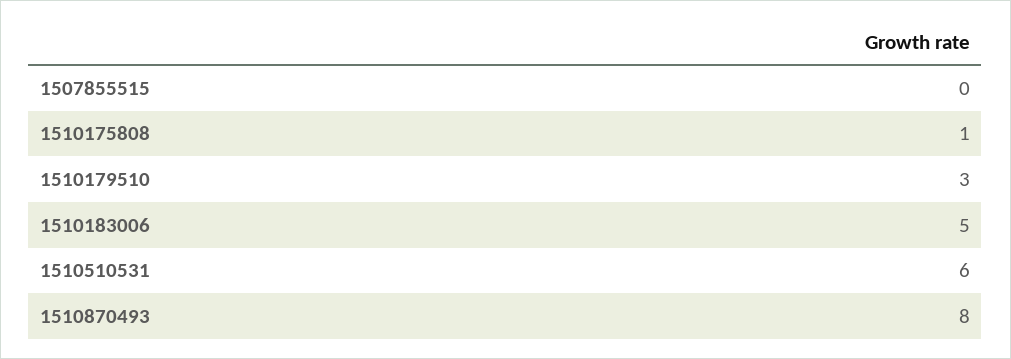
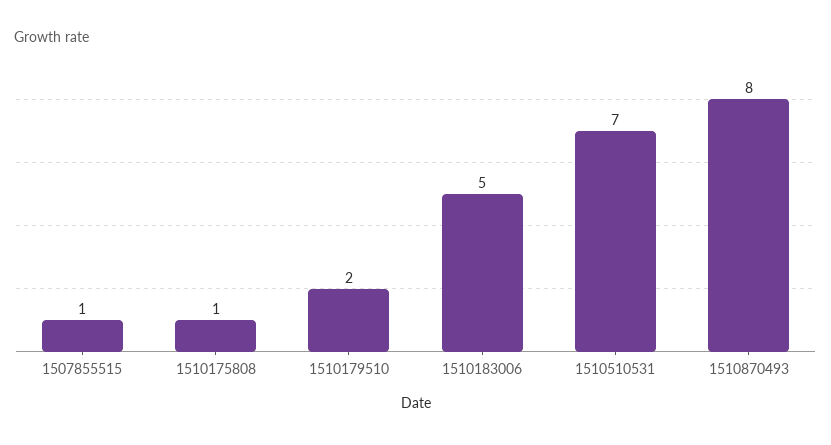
  {
-   "1507855515": 0,
+   "1507855515": 1,
    "1510175808": 1,
-   "1510179510": 3,
+   "1510179510": 2,
    "1510183006": 5,
-   "1510510531": 6,
+   "1510510531": 7,
    "1510870493": 8
  }

